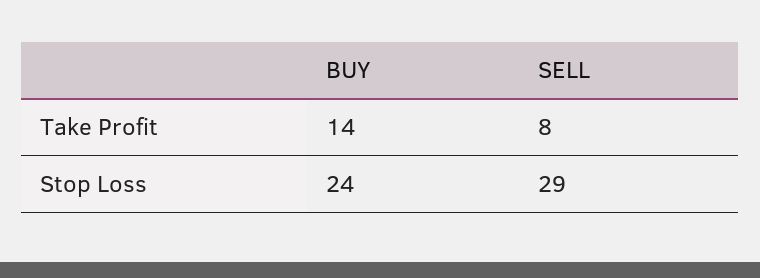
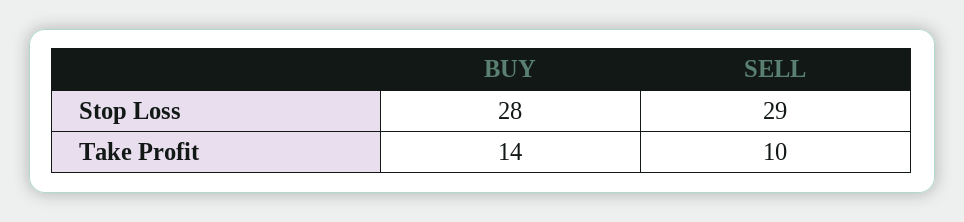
  {
    "BUY": {
      "Take Profit": 14,
-     "Stop Loss": 24
+     "Stop Loss": 28
    },
    "SELL": {
-     "Take Profit": 8,
+     "Take Profit": 10,
      "Stop Loss": 29
    }
  }

